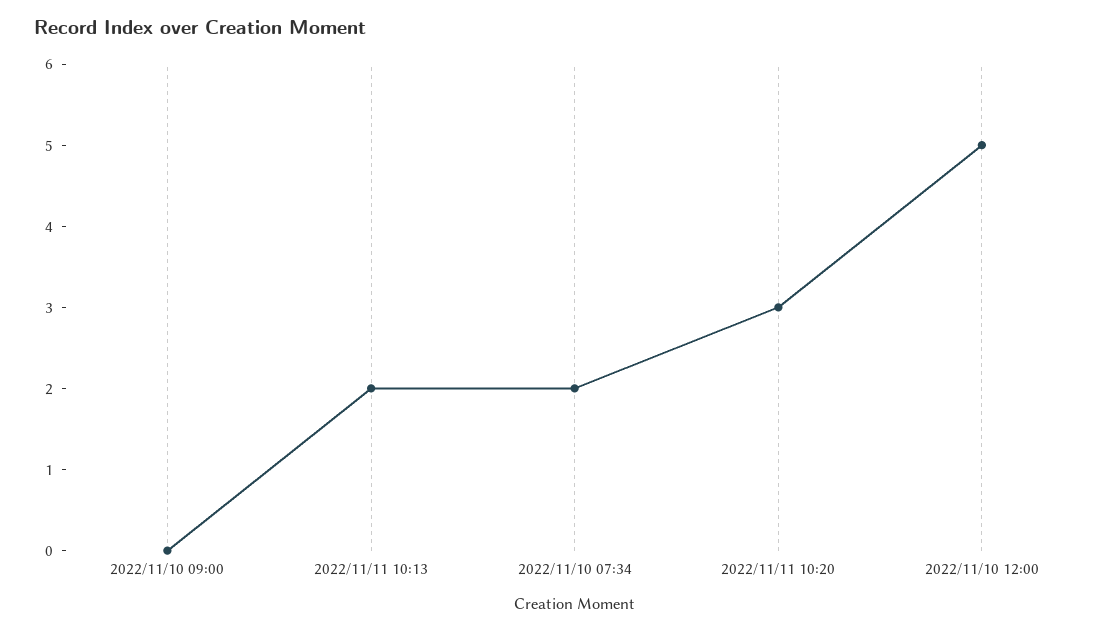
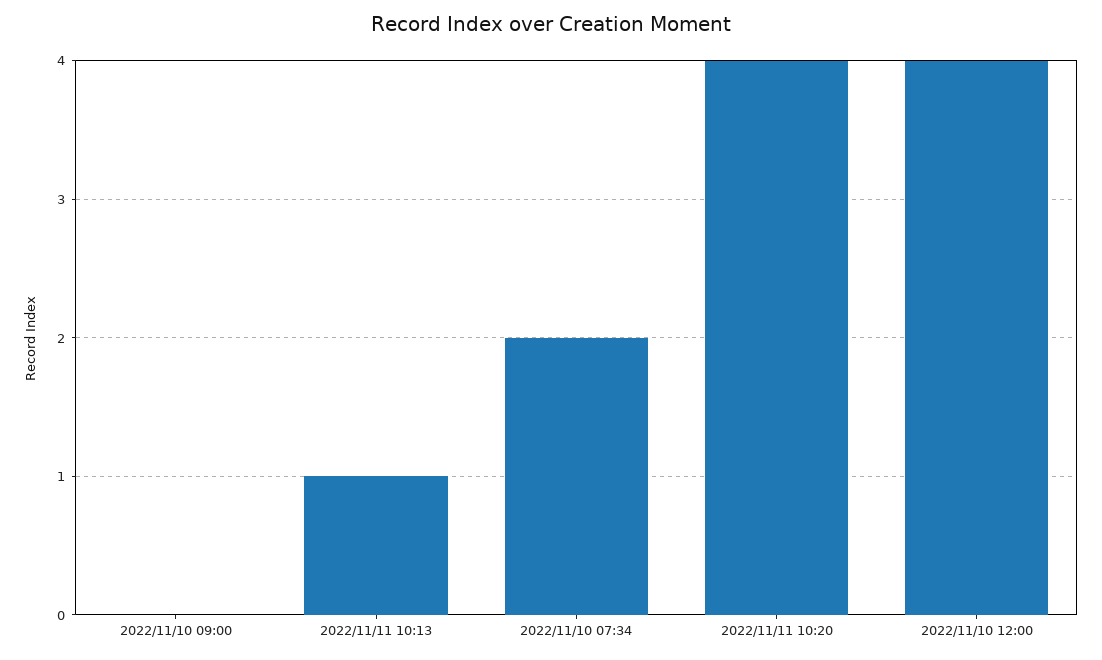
  {
    "2022/11/10 09:00": 0,
-   "2022/11/11 10:13": 2,
+   "2022/11/11 10:13": 1,
    "2022/11/10 07:34": 2,
-   "2022/11/11 10:20": 3,
+   "2022/11/11 10:20": 4,
-   "2022/11/10 12:00": 5
+   "2022/11/10 12:00": 4
  }

